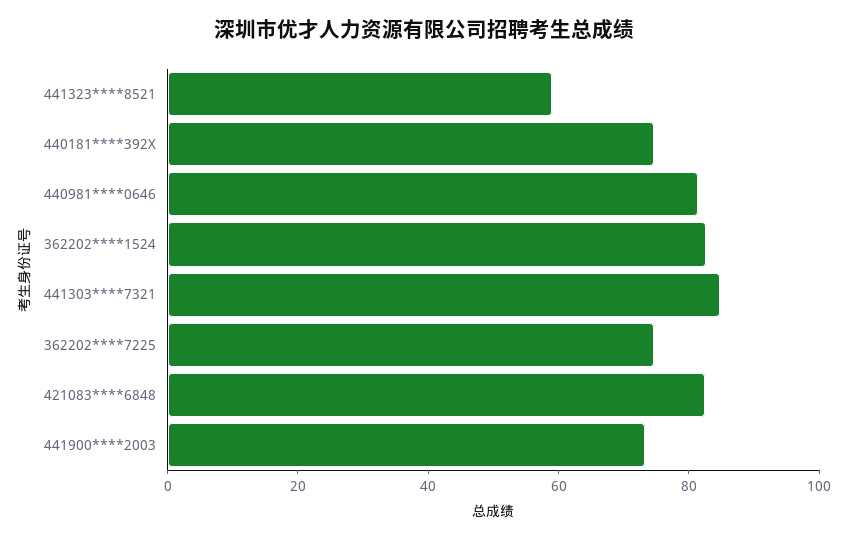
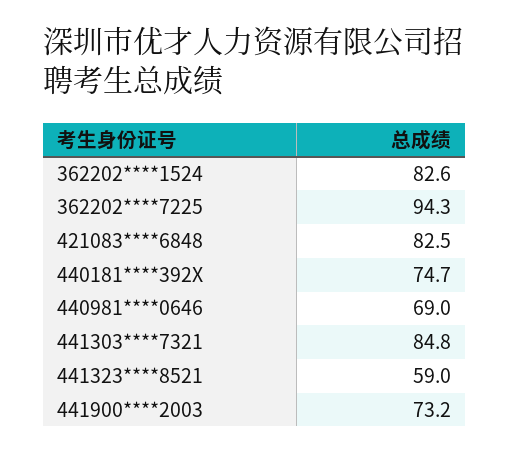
  {
    "441323****8521": 59,
    "440181****392X": 74.7,
-   "440981****0646": 80,
+   "440981****0646": 69,
    "362202****1524": 82.6,
    "441303****7321": 84.8,
-   "362202****7225": 75,
+   "362202****7225": 94.3,
    "421083****6848": 82.5,
    "441900****2003": 73.2
  }

